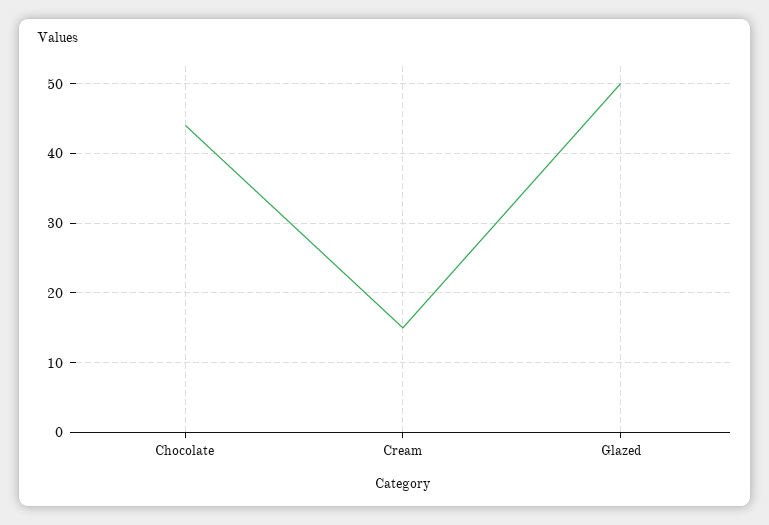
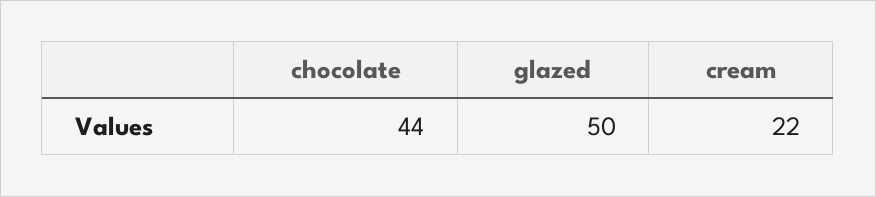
  {
    "Chocolate": 44,
-   "Cream": 15,
+   "Cream": 22,
    "Glazed": 50
  }

